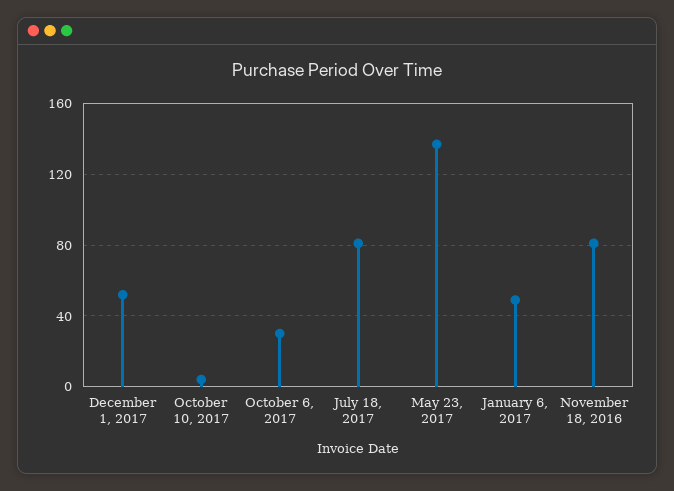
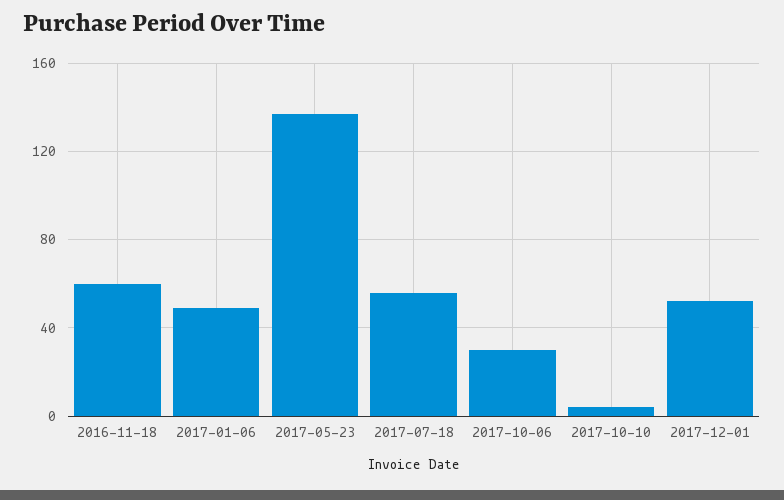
  {
    "December 1, 2017": 50,
    "October 10, 2017": 5,
    "October 6, 2017": 30,
-   "July 18, 2017": 80,
+   "July 18, 2017": 55,
    "May 23, 2017": 135,
    "January 6, 2017": 50,
-   "November 18, 2016": 80
+   "November 18, 2016": 60
  }

